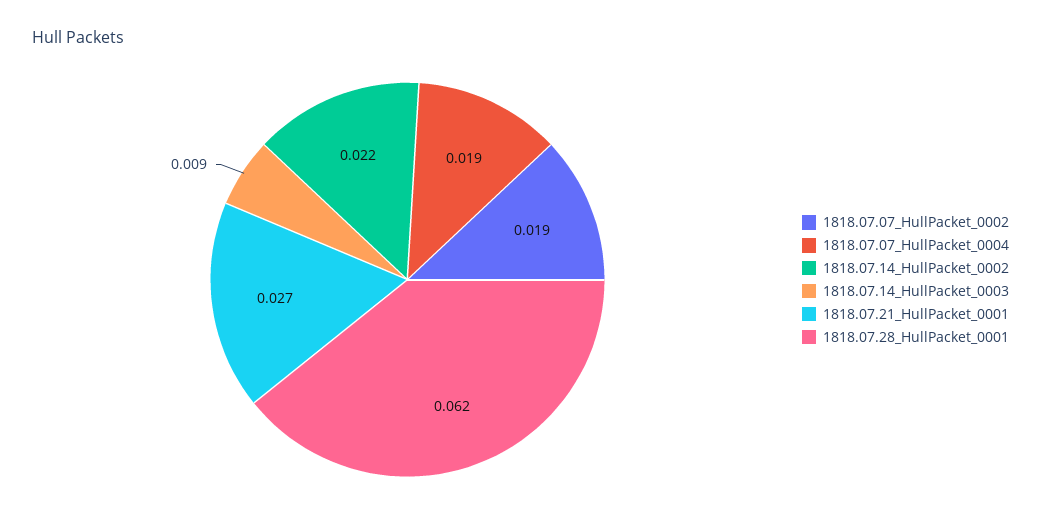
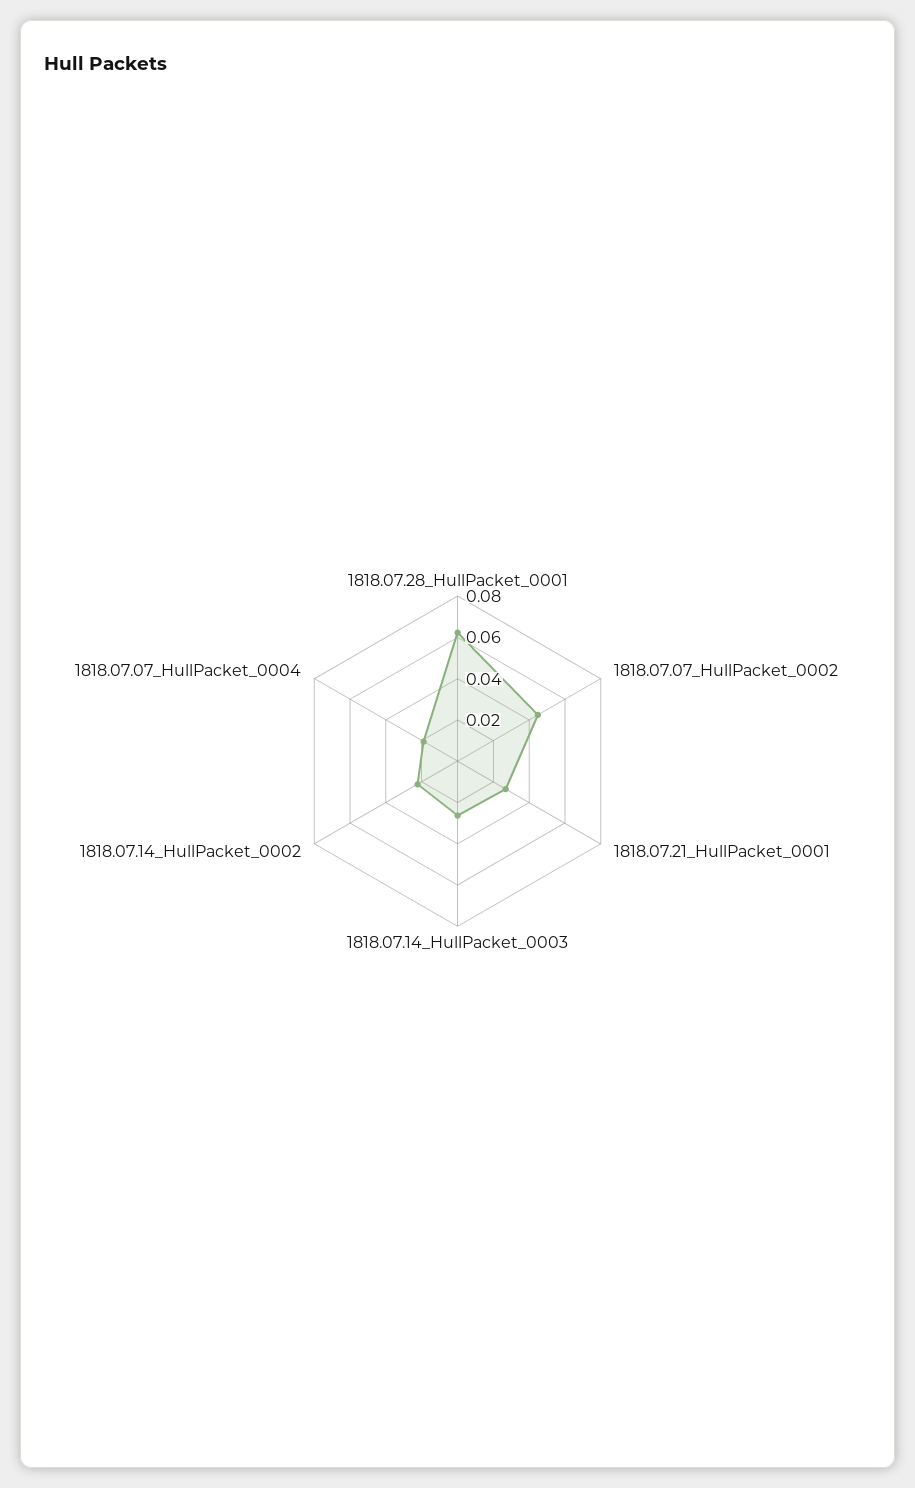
  {
-   "1818.07.07_HullPacket_0002": 0.019,
+   "1818.07.07_HullPacket_0002": 0.045,
    "1818.07.07_HullPacket_0004": 0.019,
    "1818.07.14_HullPacket_0002": 0.022,
-   "1818.07.14_HullPacket_0003": 0.009,
+   "1818.07.14_HullPacket_0003": 0.025,
    "1818.07.21_HullPacket_0001": 0.027,
    "1818.07.28_HullPacket_0001": 0.062
  }

